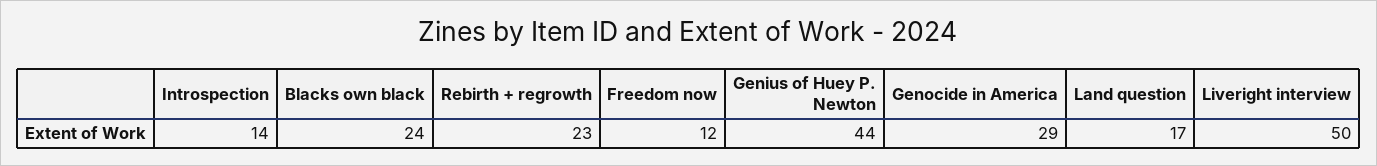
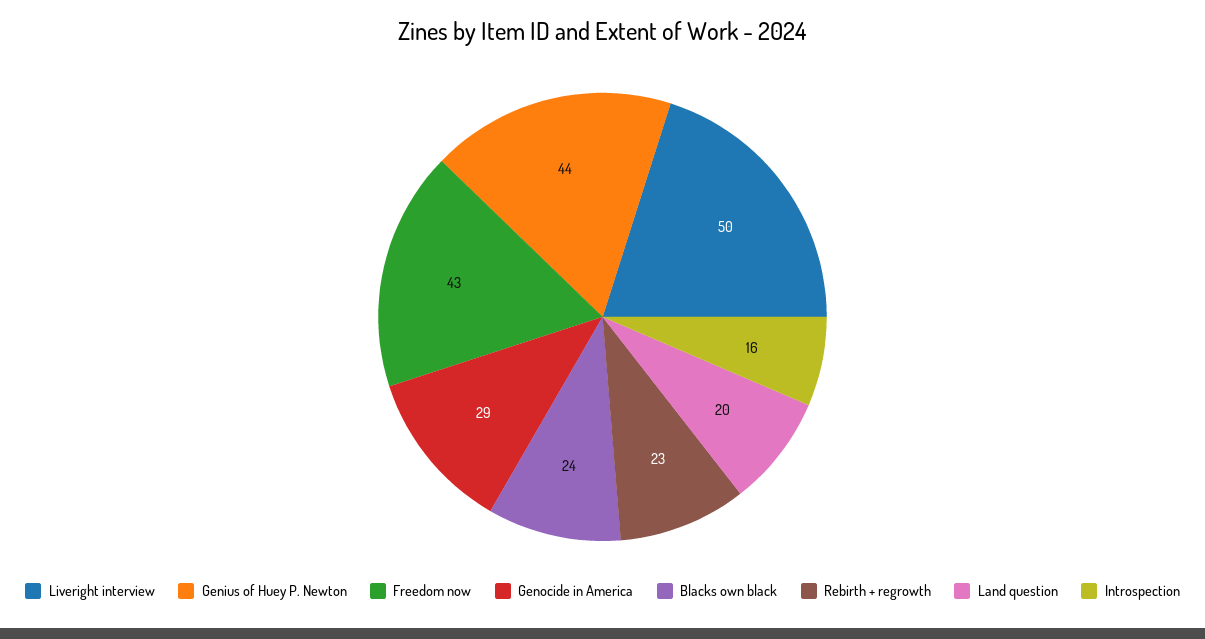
  {
-   "Introspection": 14,
+   "Introspection": 16,
    "Blacks own black": 24,
    "Rebirth + regrowth": 23,
-   "Freedom now": 12,
+   "Freedom now": 43,
    "Genius of Huey P. Newton": 44,
    "Genocide in America": 29,
-   "Land question": 17,
+   "Land question": 20,
    "Liveright interview": 50
  }

